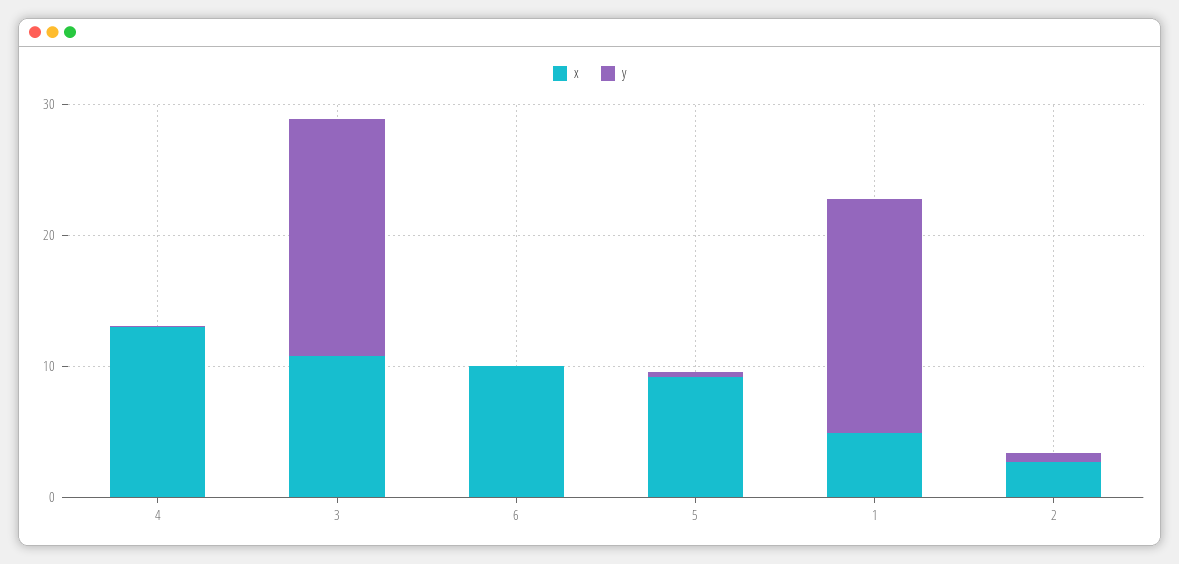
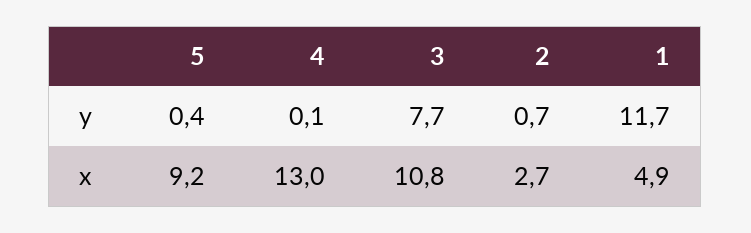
  {
    "x": {
      "4": 13,
      "3": 10.8,
-     "6": 10,
      "5": 9.2,
      "1": 4.9,
      "2": 2.7
    },
    "y": {
      "4": 0.1,
-     "3": 18,
+     "3": 7.7,
-     "6": 0,
      "5": 0.4,
-     "1": 18,
+     "1": 11.7,
      "2": 0.7
    }
  }

